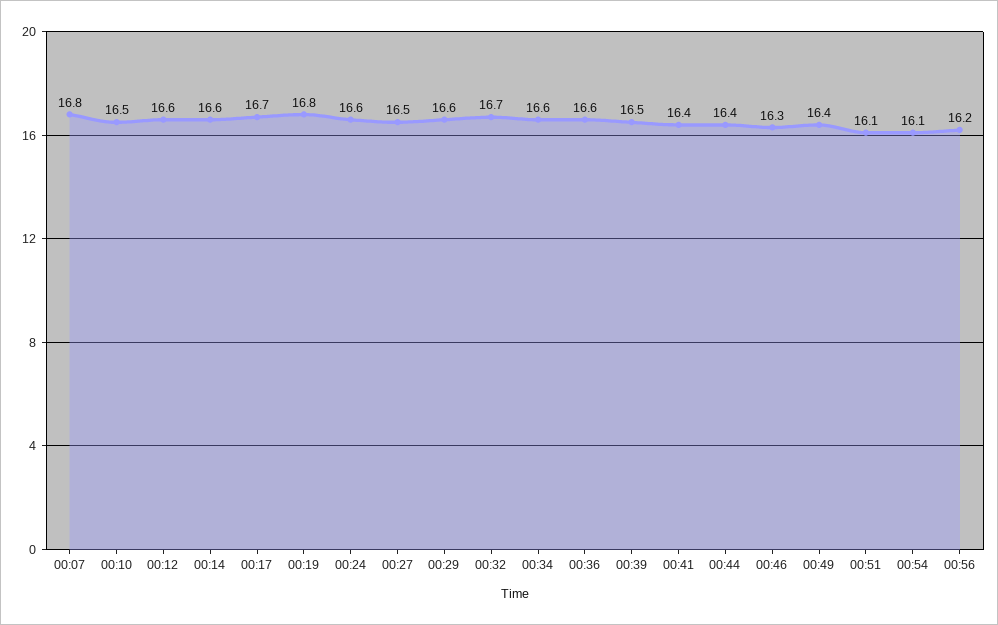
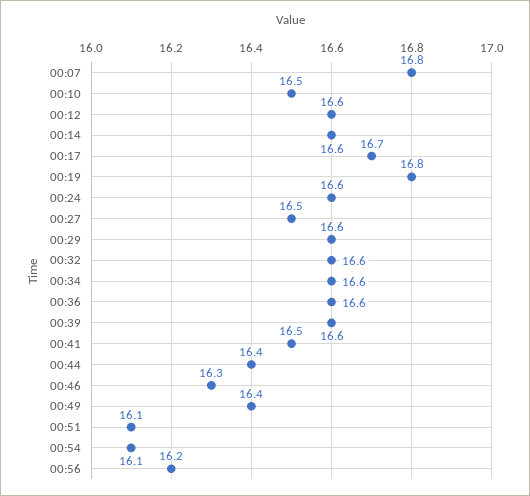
  {
    "00:07": 16.8,
    "00:10": 16.5,
    "00:12": 16.6,
    "00:14": 16.6,
    "00:17": 16.7,
    "00:19": 16.8,
    "00:24": 16.6,
    "00:27": 16.5,
    "00:29": 16.6,
-   "00:32": 16.7,
+   "00:32": 16.6,
    "00:34": 16.6,
    "00:36": 16.6,
-   "00:39": 16.5,
+   "00:39": 16.6,
-   "00:41": 16.4,
+   "00:41": 16.5,
    "00:44": 16.4,
    "00:46": 16.3,
    "00:49": 16.4,
    "00:51": 16.1,
    "00:54": 16.1,
    "00:56": 16.2
  }

